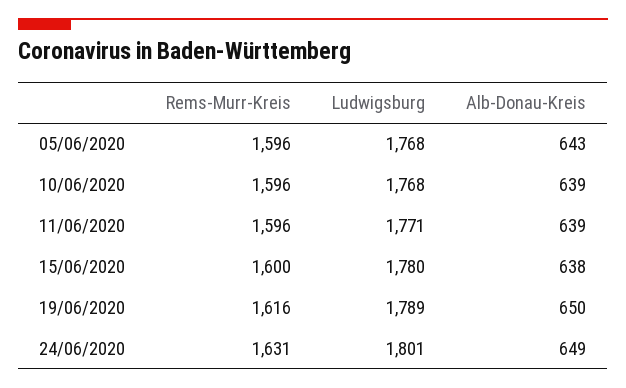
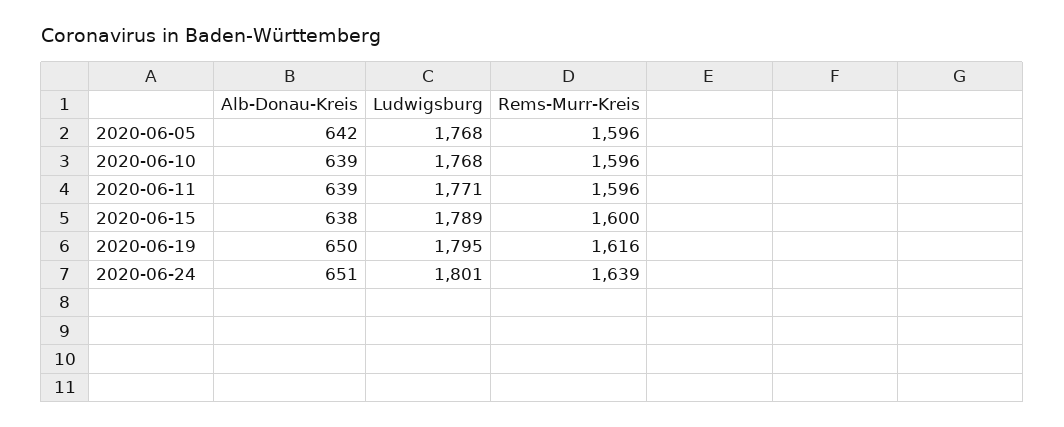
  {
    "Rems-Murr-Kreis": {
      "05/06/2020": 1596,
      "10/06/2020": 1596,
      "11/06/2020": 1596,
      "15/06/2020": 1600,
      "19/06/2020": 1616,
-     "24/06/2020": 1631
+     "24/06/2020": 1639
    },
    "Ludwigsburg": {
      "05/06/2020": 1768,
      "10/06/2020": 1768,
      "11/06/2020": 1771,
-     "15/06/2020": 1780,
+     "15/06/2020": 1789,
-     "19/06/2020": 1789,
+     "19/06/2020": 1795,
      "24/06/2020": 1801
    },
    "Alb-Donau-Kreis": {
-     "05/06/2020": 643,
+     "05/06/2020": 642,
      "10/06/2020": 639,
      "11/06/2020": 639,
      "15/06/2020": 638,
      "19/06/2020": 650,
-     "24/06/2020": 649
+     "24/06/2020": 651
    }
  }

